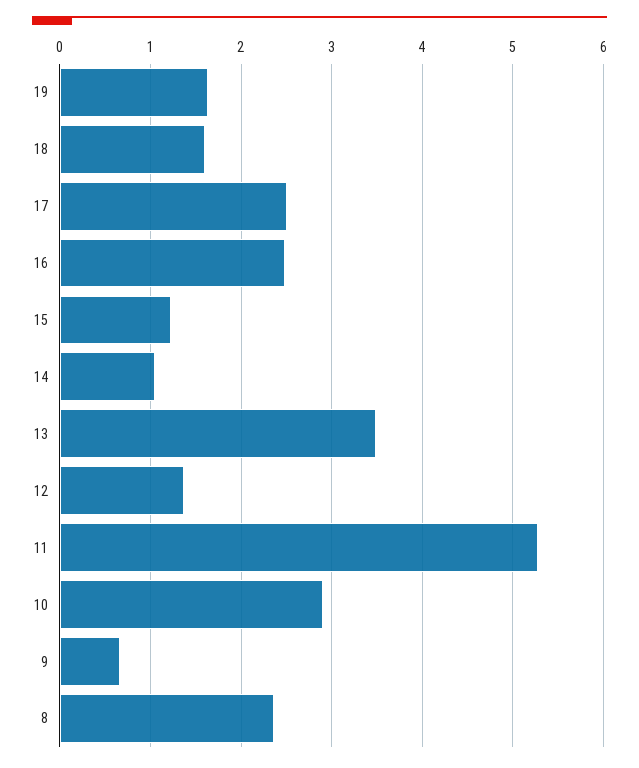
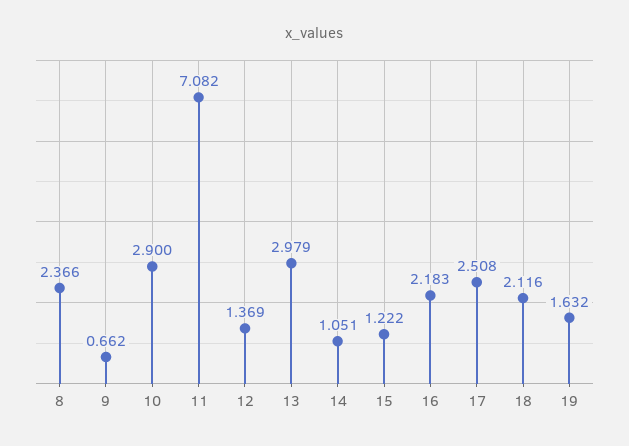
  {
    "19": 1.632,
-   "18": 1.6,
+   "18": 2.116,
    "17": 2.508,
-   "16": 2.5,
+   "16": 2.183,
    "15": 1.222,
    "14": 1.051,
-   "13": 3.5,
+   "13": 2.979,
    "12": 1.369,
-   "11": 5.3,
+   "11": 7.082,
    "10": 2.9,
    "9": 0.662,
    "8": 2.366
  }

